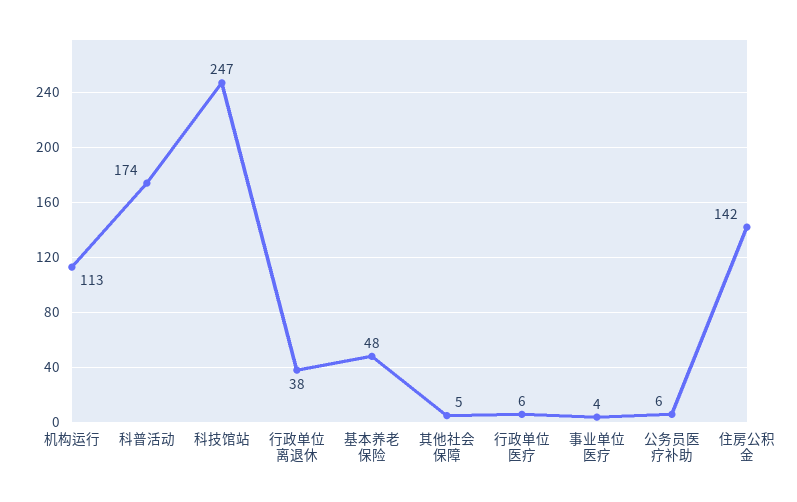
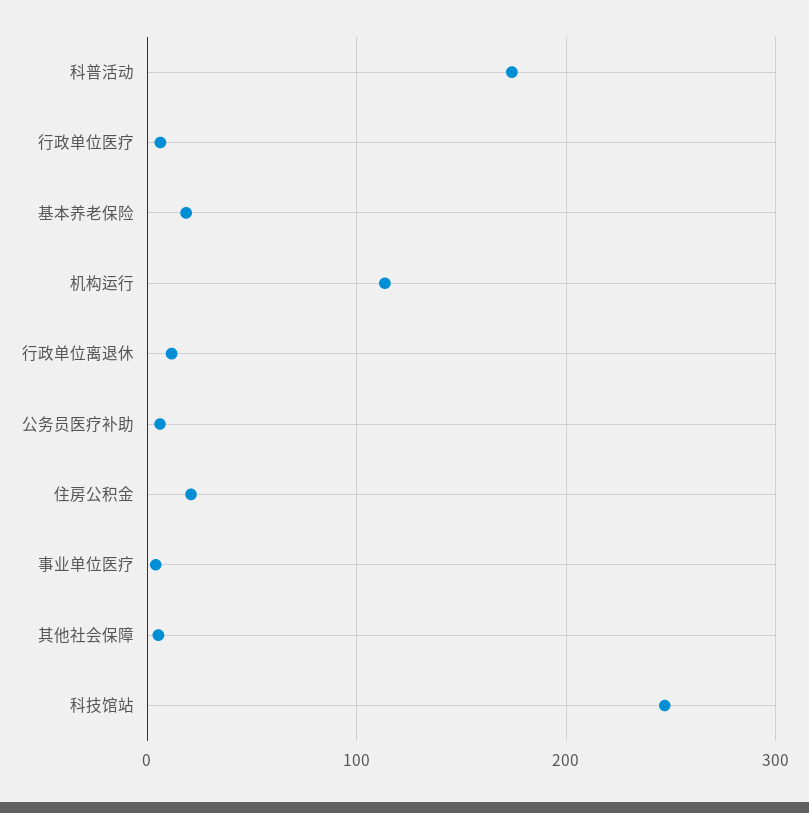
  {
    "机构运行": 113,
    "科普活动": 174,
    "科技馆站": 247,
-   "行政单位离退休": 38,
+   "行政单位离退休": 10,
-   "基本养老保险": 48,
+   "基本养老保险": 20,
    "其他社会保障": 5,
    "行政单位医疗": 6,
    "事业单位医疗": 4,
    "公务员医疗补助": 6,
-   "住房公积金": 142
+   "住房公积金": 20
  }

